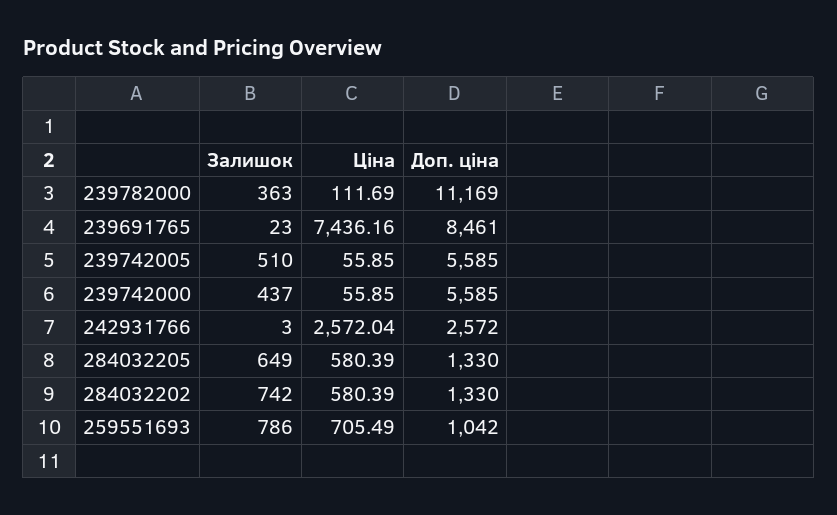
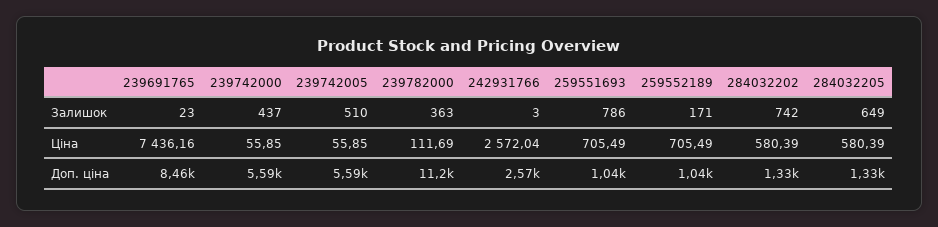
  {
    "Залишок": {
      "239782000": 363,
      "239691765": 23,
      "239742005": 510,
      "239742000": 437,
      "242931766": 3,
      "284032205": 649,
      "284032202": 742,
-     "259551693": 786
+     "259551693": 786,
+     "259552189": 171
    },
    "Ціна": {
      "239782000": 111.69,
      "239691765": 7436.16,
      "239742005": 55.85,
      "239742000": 55.85,
      "242931766": 2572.04,
      "284032205": 580.39,
      "284032202": 580.39,
-     "259551693": 705.49
+     "259551693": 705.49,
+     "259552189": 705.49
    },
    "Доп. ціна": {
      "239782000": 11169,
      "239691765": 8461,
      "239742005": 5585,
      "239742000": 5585,
      "242931766": 2572,
      "284032205": 1330,
      "284032202": 1330,
-     "259551693": 1042
+     "259551693": 1042,
+     "259552189": 1040
    }
  }

